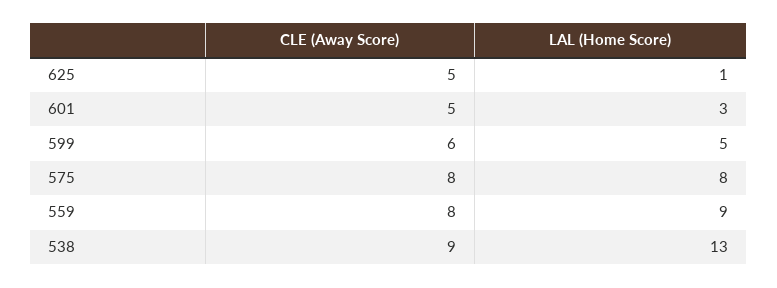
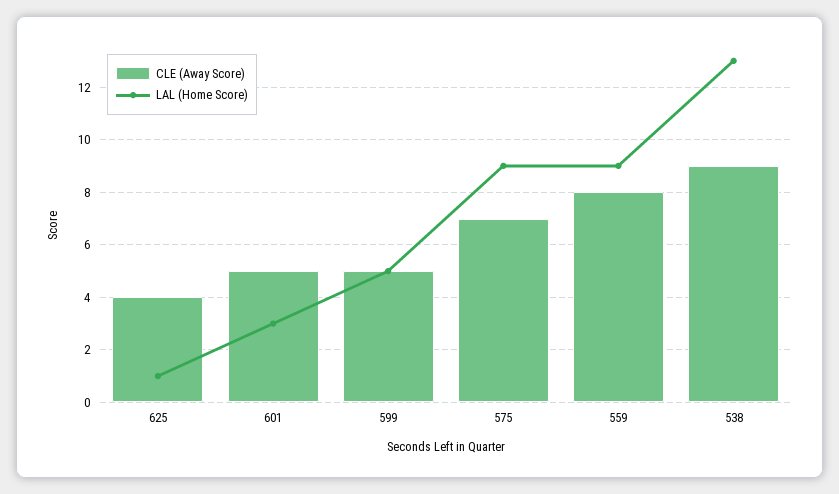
  {
    "CLE (Away Score)": {
-     "625": 5,
+     "625": 4,
      "601": 5,
-     "599": 6,
+     "599": 5,
-     "575": 8,
+     "575": 7,
      "559": 8,
      "538": 9
    },
    "LAL (Home Score)": {
      "625": 1,
      "601": 3,
      "599": 5,
-     "575": 8,
+     "575": 9,
      "559": 9,
      "538": 13
    }
  }

